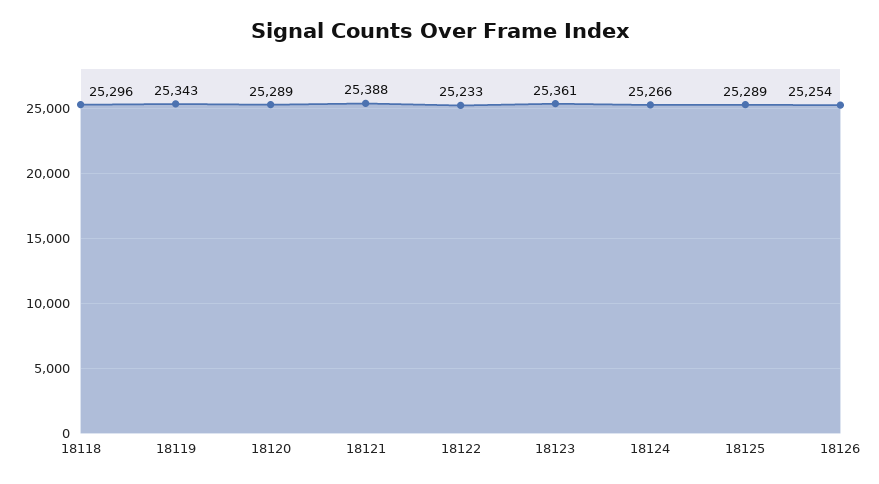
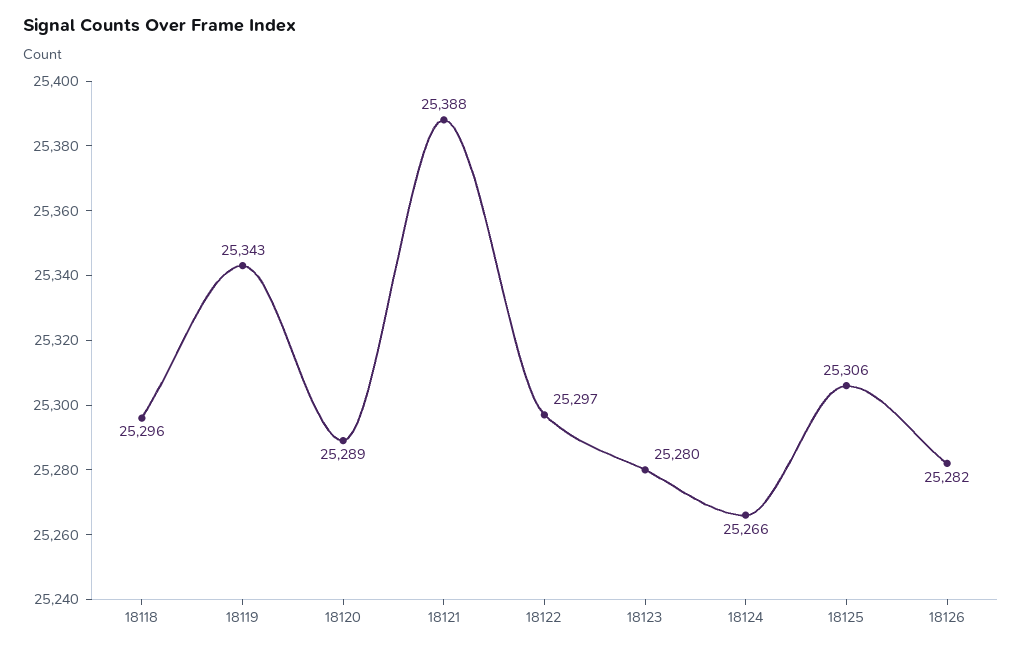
  {
    "18118": 25296,
    "18119": 25343,
    "18120": 25289,
    "18121": 25388,
-   "18122": 25233,
+   "18122": 25297,
-   "18123": 25361,
+   "18123": 25280,
    "18124": 25266,
-   "18125": 25289,
+   "18125": 25306,
-   "18126": 25254
+   "18126": 25282
  }

